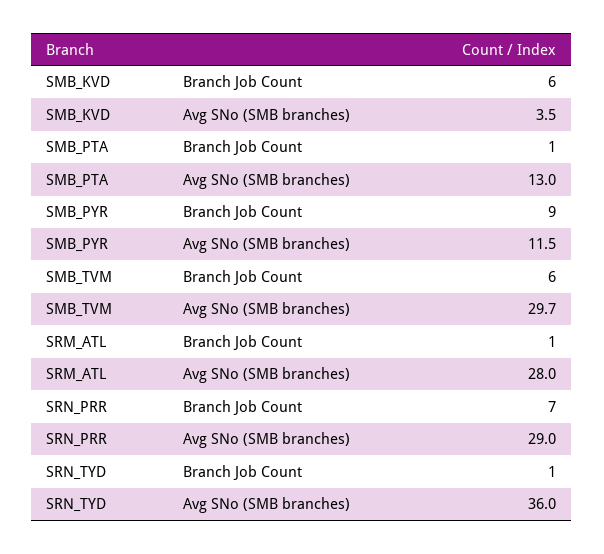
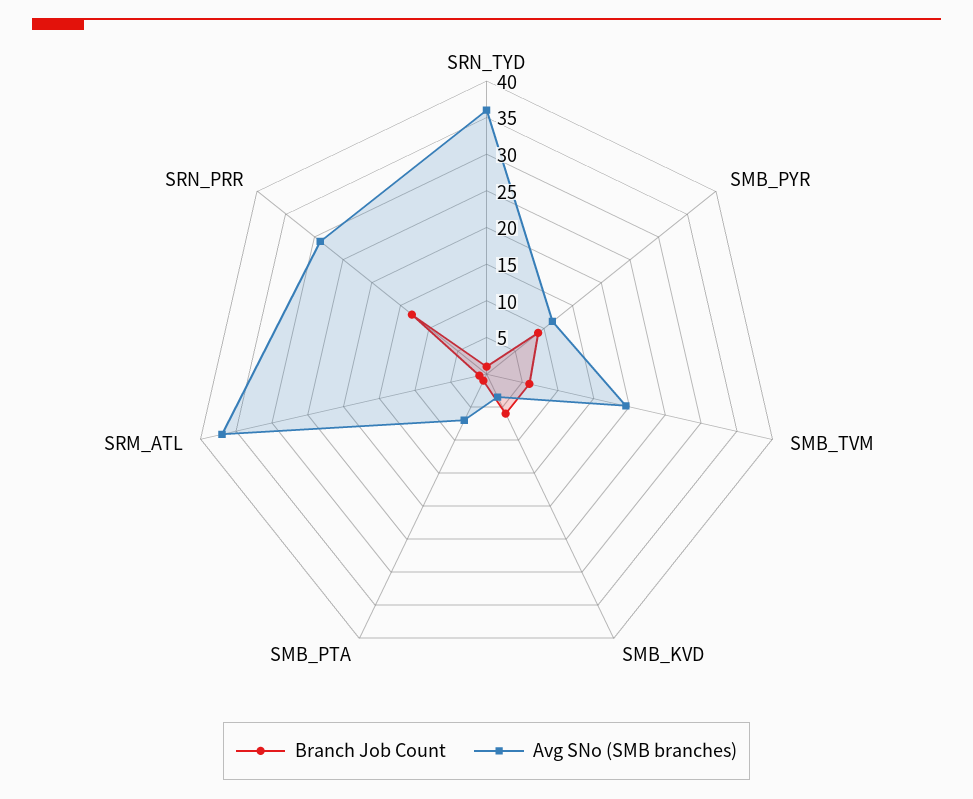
  {
    "Branch Job Count": {
      "SMB_KVD": 6,
      "SMB_PTA": 1,
      "SMB_PYR": 9,
      "SMB_TVM": 6,
      "SRM_ATL": 1,
-     "SRN_PRR": 7,
+     "SRN_PRR": 12.5,
      "SRN_TYD": 1
    },
    "Avg SNo (SMB branches)": {
      "SMB_KVD": 3.5,
-     "SMB_PTA": 13,
+     "SMB_PTA": 7.5,
      "SMB_PYR": 11.5,
-     "SMB_TVM": 29.7,
+     "SMB_TVM": 20,
-     "SRM_ATL": 28,
+     "SRM_ATL": 37.5,
      "SRN_PRR": 29,
      "SRN_TYD": 36
    }
  }

